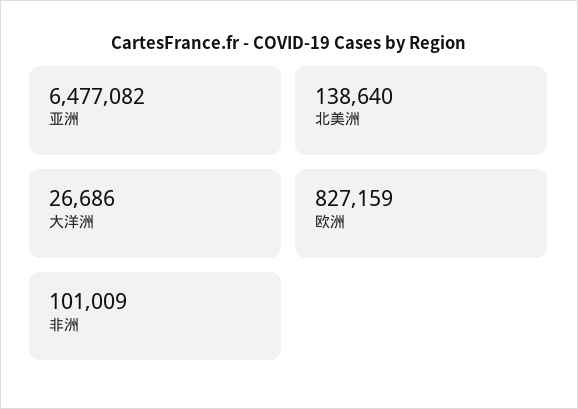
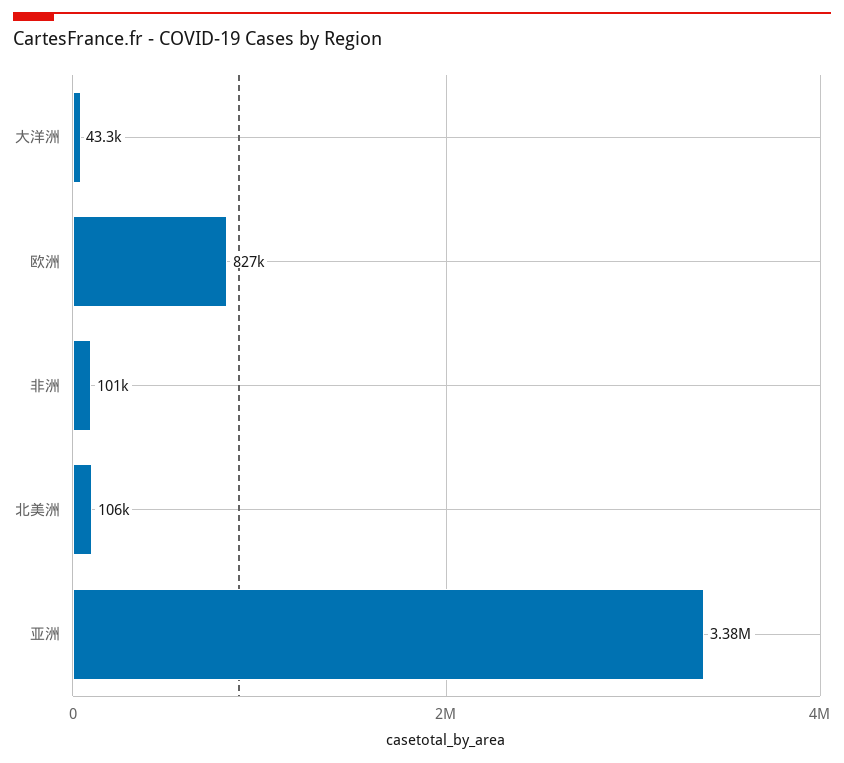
  {
-   "亚洲": 6477082,
+   "亚洲": 3380000,
-   "北美洲": 138640,
+   "北美洲": 106000,
-   "大洋洲": 26686,
+   "大洋洲": 43300,
    "欧洲": 827159,
    "非洲": 101009
  }

